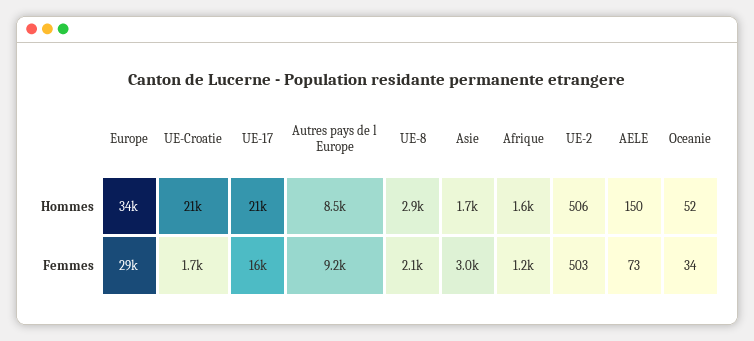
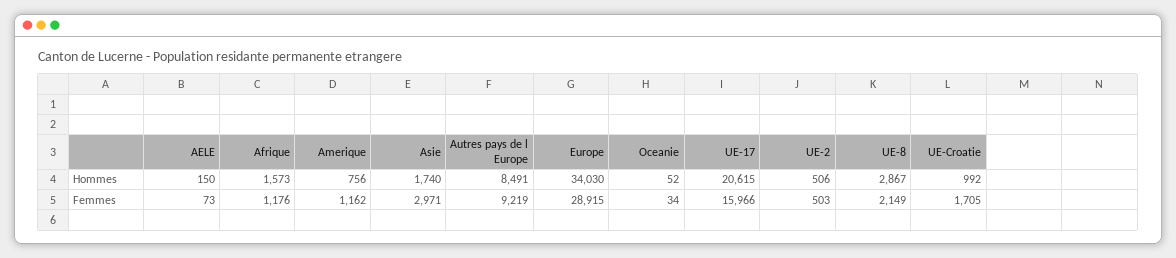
  {
    "Europe": {
      "Hommes": 34030,
      "Femmes": 28915
    },
    "UE-Croatie": {
-     "Hommes": 21000,
+     "Hommes": 992,
      "Femmes": 1705
    },
    "UE-17": {
      "Hommes": 20615,
      "Femmes": 15966
    },
    "Autres pays de l Europe": {
      "Hommes": 8491,
      "Femmes": 9219
    },
    "UE-8": {
      "Hommes": 2867,
      "Femmes": 2149
    },
    "Asie": {
      "Hommes": 1740,
      "Femmes": 2971
    },
    "Afrique": {
      "Hommes": 1573,
      "Femmes": 1176
    },
    "UE-2": {
      "Hommes": 506,
      "Femmes": 503
    },
    "AELE": {
      "Hommes": 150,
      "Femmes": 73
    },
    "Oceanie": {
      "Hommes": 52,
      "Femmes": 34
-   }
+   },
+   "Amerique": {
+     "Hommes": 756,
+     "Femmes": 1162
+   }
  }

